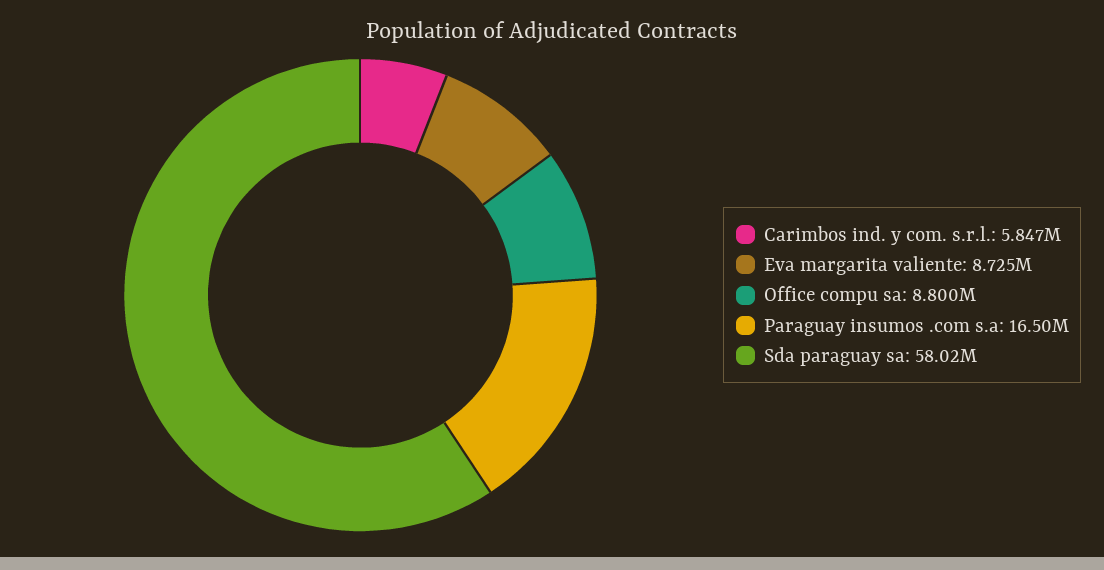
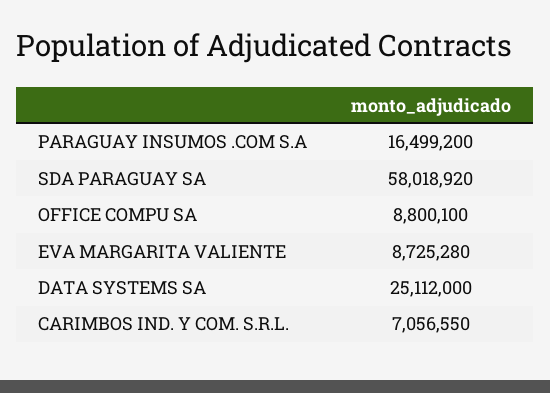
  {
-   "Carimbos ind. y com. s.r.l.": 5847000,
+   "Carimbos ind. y com. s.r.l.": 7056550,
    "Eva margarita valiente": 8725280,
    "Office compu sa": 8800100,
    "Paraguay insumos .com s.a": 16499200,
-   "Sda paraguay sa": 58018920
+   "Sda paraguay sa": 58018920,
+   "DATA SYSTEMS SA": 25112000
  }

